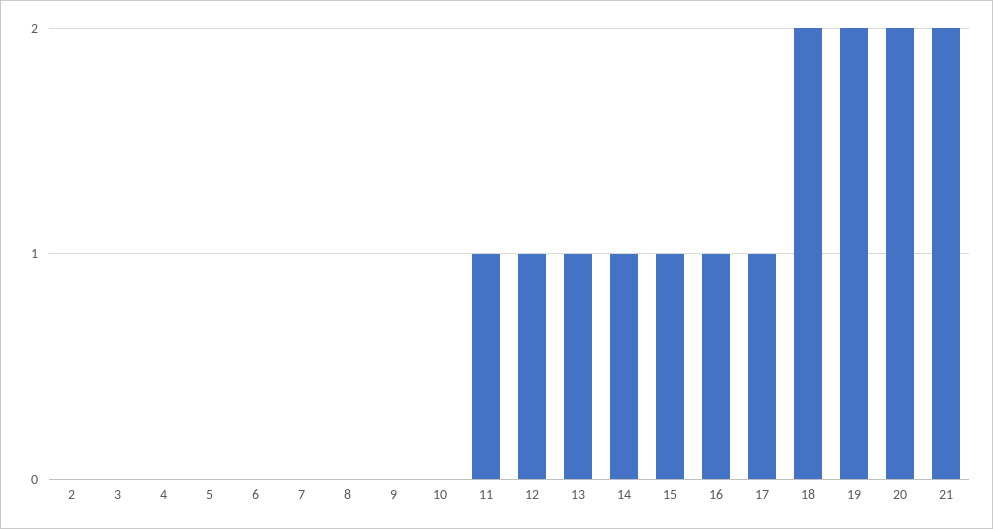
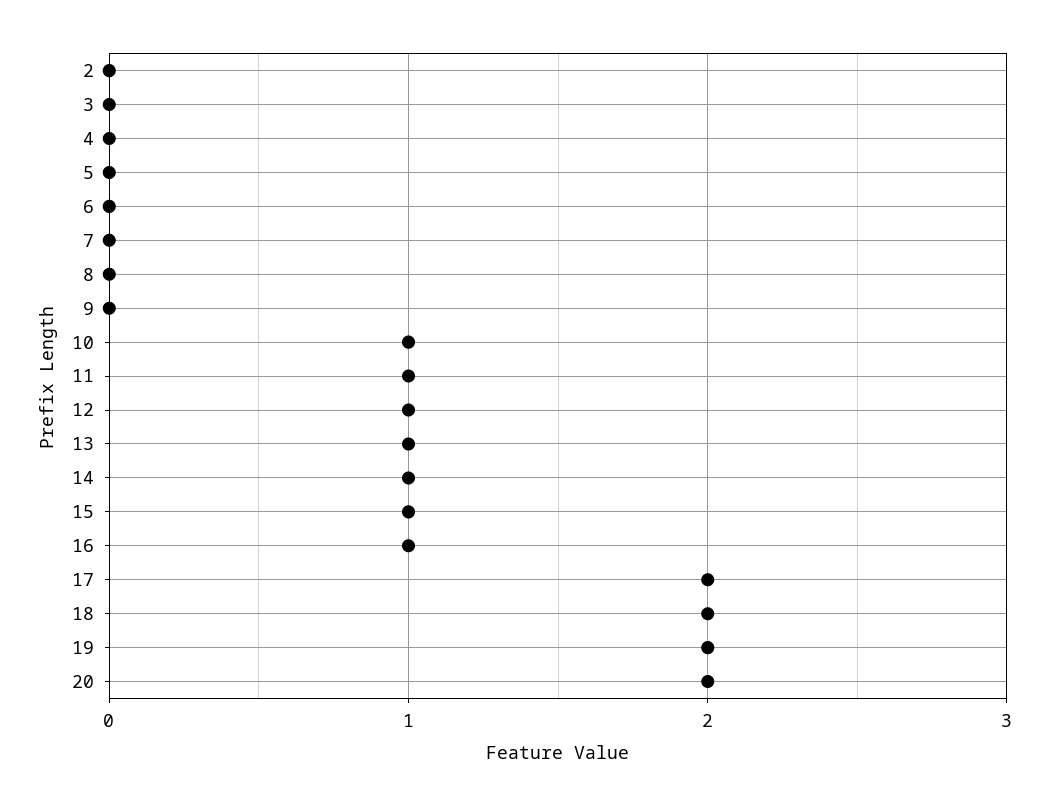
  {
    "2": 0,
    "3": 0,
    "4": 0,
    "5": 0,
    "6": 0,
    "7": 0,
    "8": 0,
    "9": 0,
-   "10": 0,
+   "10": 1,
    "11": 1,
    "12": 1,
    "13": 1,
    "14": 1,
    "15": 1,
    "16": 1,
-   "17": 1,
+   "17": 2,
    "18": 2,
    "19": 2,
-   "20": 2,
+   "20": 2
-   "21": 2
  }

